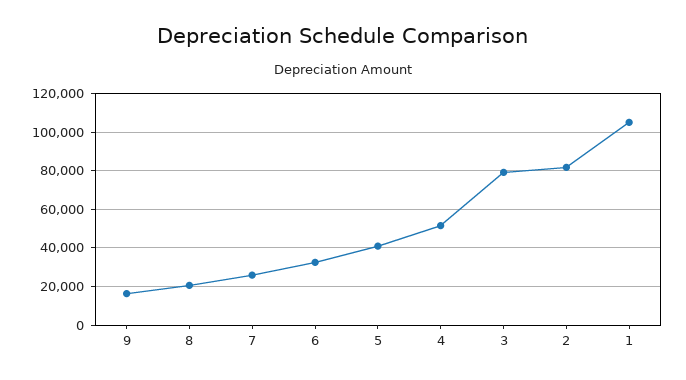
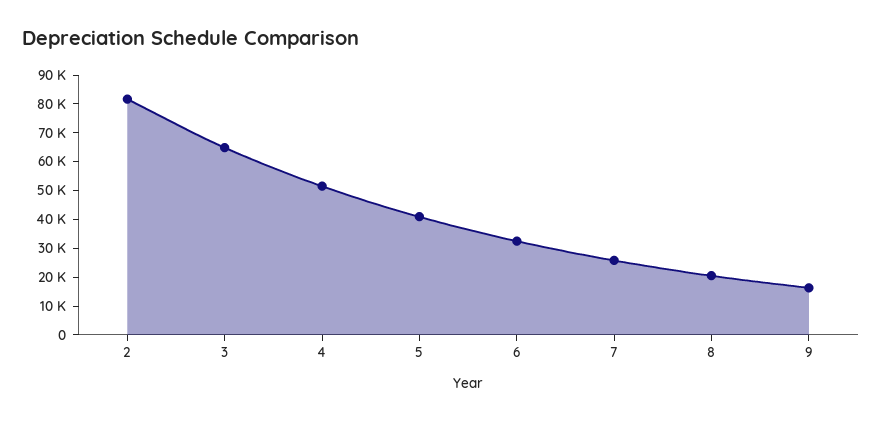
  {
    "9": 15000,
    "8": 20000,
    "7": 25000,
    "6": 35000,
    "5": 40000,
    "4": 50000,
-   "3": 80000,
+   "3": 65000,
-   "2": 80000,
+   "2": 80000
-   "1": 105000
  }

